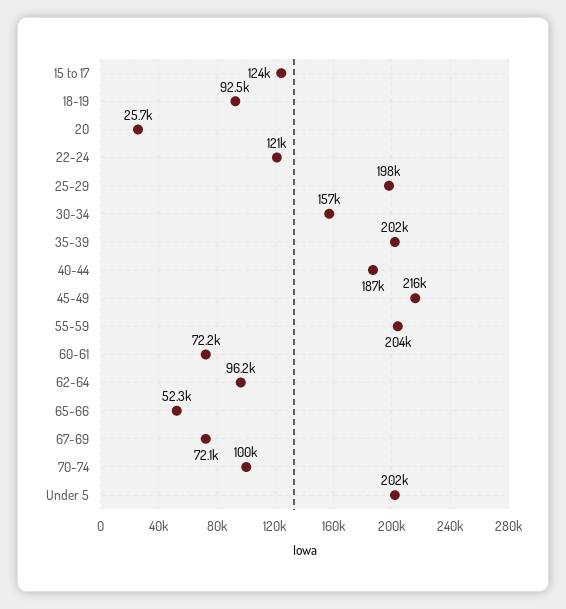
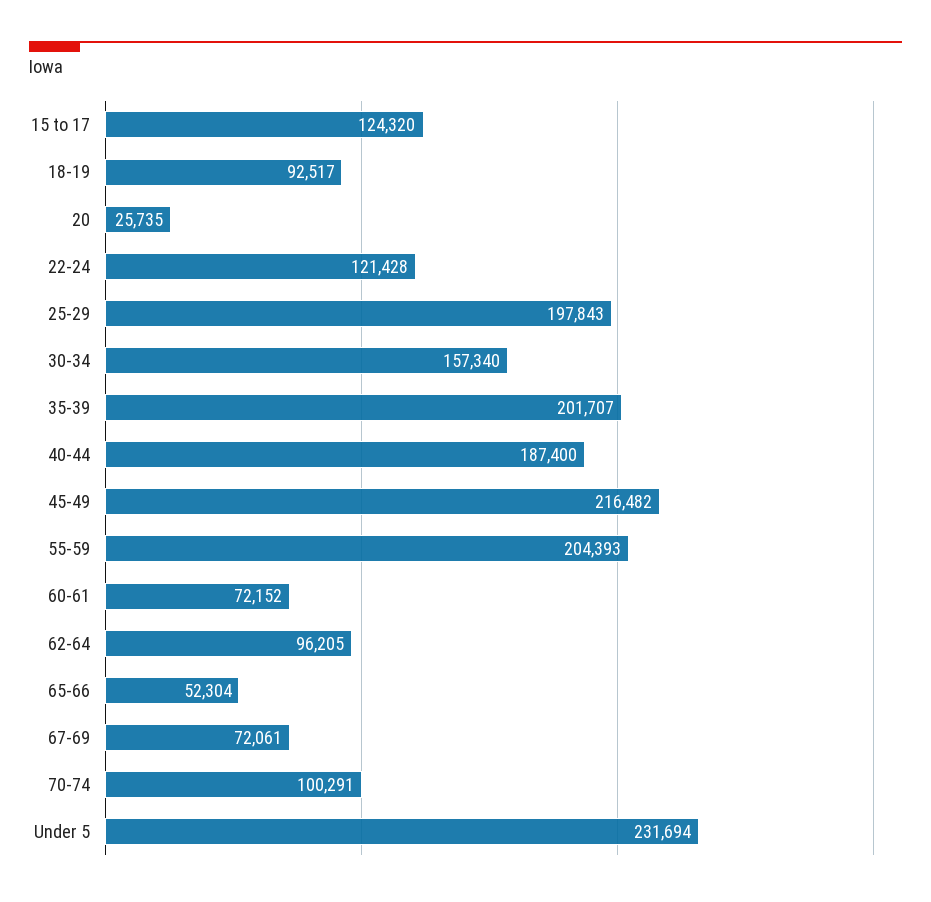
  {
    "15 to 17": 124320,
    "18-19": 92517,
    "20": 25735,
    "22-24": 121428,
    "25-29": 197843,
    "30-34": 157340,
    "35-39": 201707,
    "40-44": 187400,
    "45-49": 216482,
    "55-59": 204393,
    "60-61": 72152,
    "62-64": 96205,
    "65-66": 52304,
    "67-69": 72061,
    "70-74": 100291,
-   "Under 5": 202000
+   "Under 5": 231694
  }

